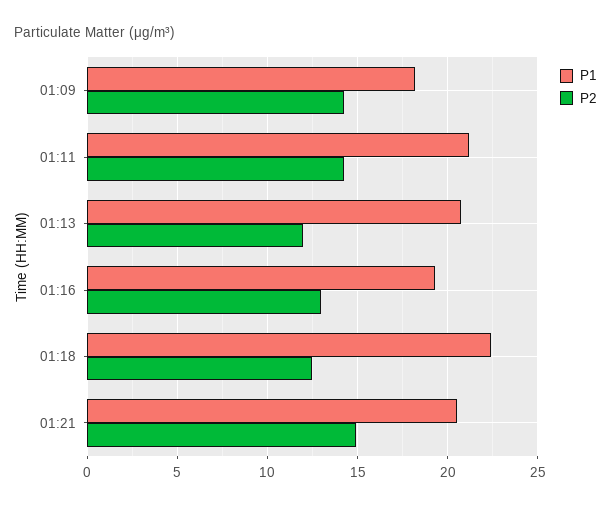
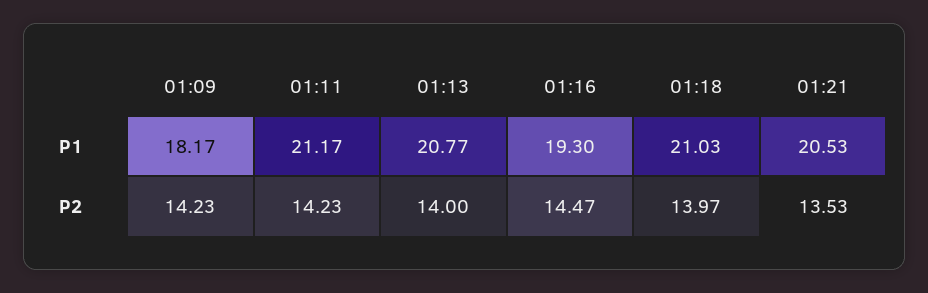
  {
    "P1": {
      "01:09": 18.17,
      "01:11": 21.17,
      "01:13": 20.77,
      "01:16": 19.3,
-     "01:18": 22.5,
+     "01:18": 21.03,
      "01:21": 20.53
    },
    "P2": {
      "01:09": 14.23,
      "01:11": 14.23,
-     "01:13": 12,
+     "01:13": 14,
-     "01:16": 13,
+     "01:16": 14.47,
-     "01:18": 12.5,
+     "01:18": 13.97,
-     "01:21": 15
+     "01:21": 13.53
    }
  }

